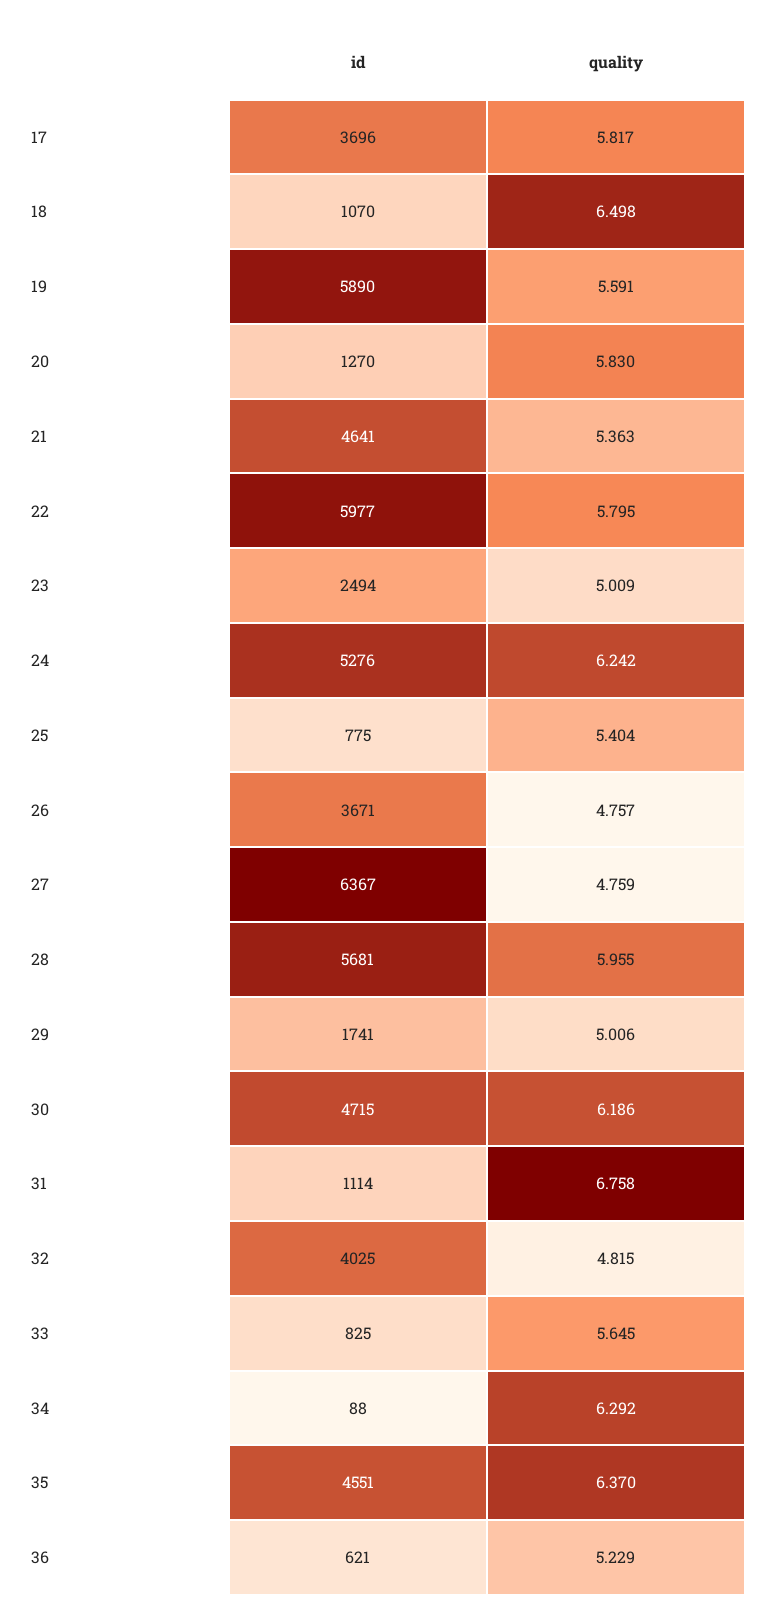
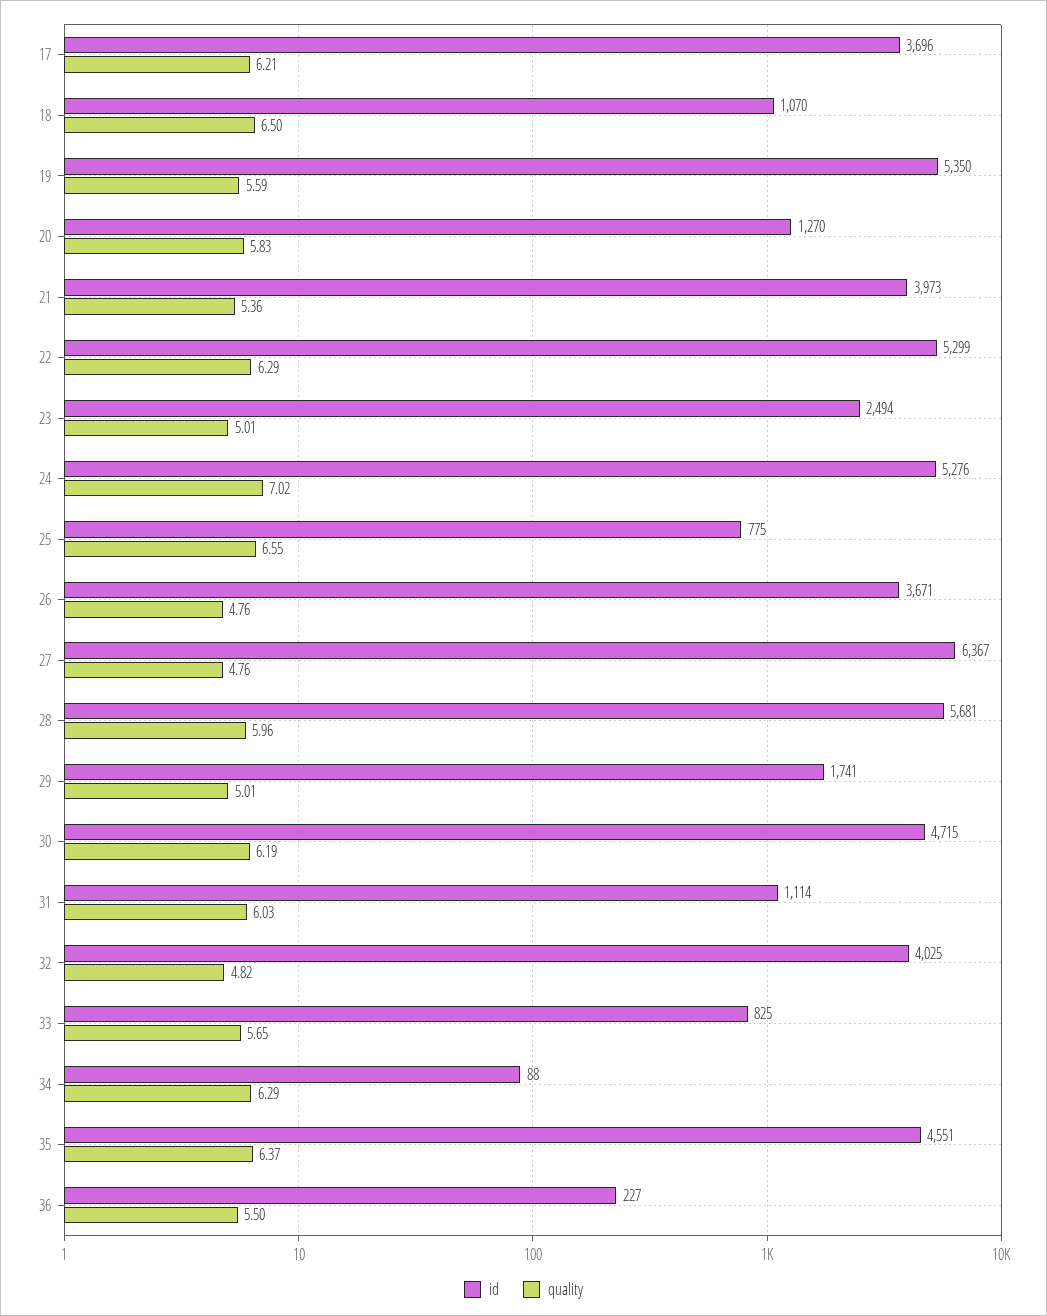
  {
    "id": {
      "17": 3696,
      "18": 1070,
-     "19": 5890,
+     "19": 5350,
      "20": 1270,
-     "21": 4641,
+     "21": 3973,
-     "22": 5977,
+     "22": 5299,
      "23": 2494,
      "24": 5276,
      "25": 775,
      "26": 3671,
      "27": 6367,
      "28": 5681,
      "29": 1741,
      "30": 4715,
      "31": 1114,
      "32": 4025,
      "33": 825,
      "34": 88,
      "35": 4551,
-     "36": 621
+     "36": 227
    },
    "quality": {
-     "17": 5.817,
+     "17": 6.21,
      "18": 6.498,
      "19": 5.591,
      "20": 5.83,
      "21": 5.363,
-     "22": 5.795,
+     "22": 6.29,
      "23": 5.009,
-     "24": 6.242,
+     "24": 7.02,
-     "25": 5.404,
+     "25": 6.55,
      "26": 4.757,
      "27": 4.759,
      "28": 5.955,
      "29": 5.006,
      "30": 6.186,
-     "31": 6.758,
+     "31": 6.03,
      "32": 4.815,
      "33": 5.645,
      "34": 6.292,
      "35": 6.37,
-     "36": 5.229
+     "36": 5.5
    }
  }

